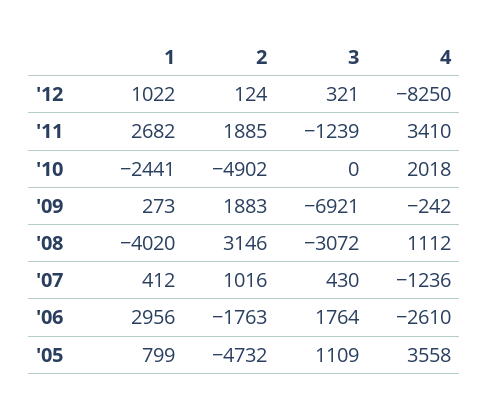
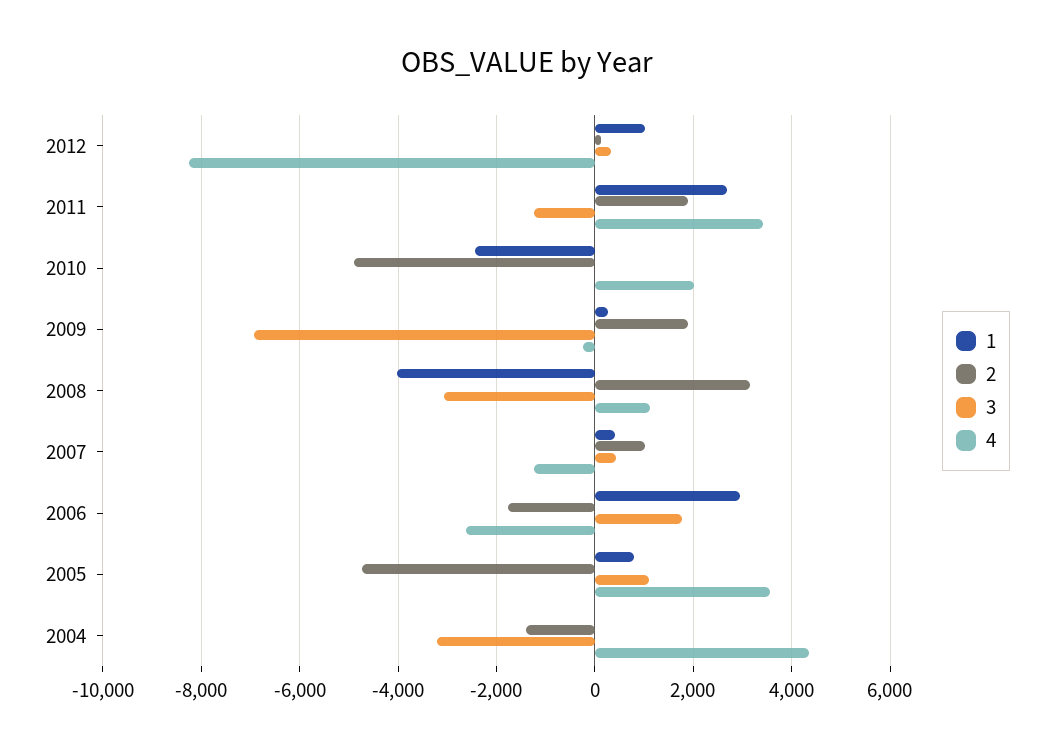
  {
    "1": {
      "'12": 1022,
      "'11": 2682,
      "'10": -2441,
      "'09": 273,
      "'08": -4020,
      "'07": 412,
      "'06": 2956,
-     "'05": 799
+     "'05": 799,
+     "2004": 0
    },
    "2": {
      "'12": 124,
      "'11": 1885,
      "'10": -4902,
      "'09": 1883,
      "'08": 3146,
      "'07": 1016,
      "'06": -1763,
-     "'05": -4732
+     "'05": -4732,
+     "2004": -1400
    },
    "3": {
      "'12": 321,
      "'11": -1239,
      "'10": 0,
      "'09": -6921,
      "'08": -3072,
      "'07": 430,
      "'06": 1764,
-     "'05": 1109
+     "'05": 1109,
+     "2004": -3200
    },
    "4": {
      "'12": -8250,
      "'11": 3410,
      "'10": 2018,
      "'09": -242,
      "'08": 1112,
      "'07": -1236,
      "'06": -2610,
-     "'05": 3558
+     "'05": 3558,
+     "2004": 4400
    }
  }

